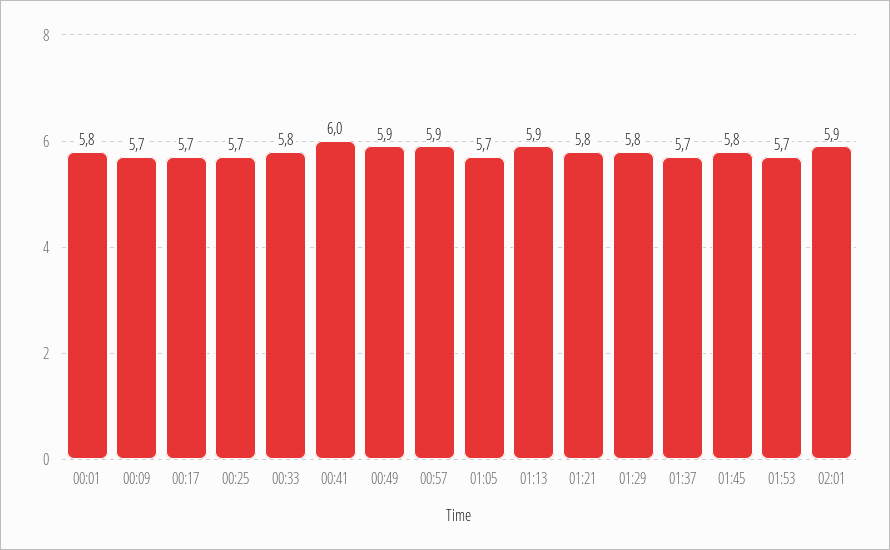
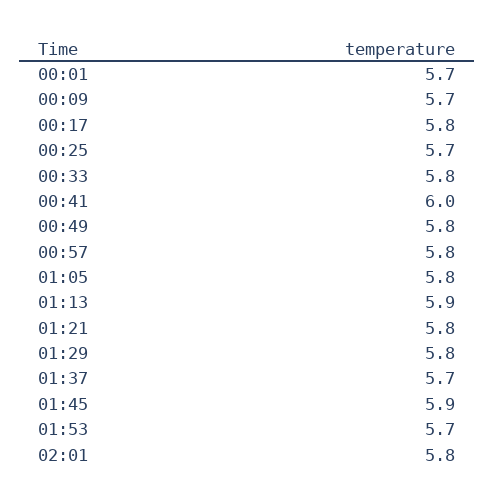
  {
-   "00:01": 5.8,
+   "00:01": 5.7,
    "00:09": 5.7,
-   "00:17": 5.7,
+   "00:17": 5.8,
    "00:25": 5.7,
    "00:33": 5.8,
    "00:41": 6,
-   "00:49": 5.9,
+   "00:49": 5.8,
-   "00:57": 5.9,
+   "00:57": 5.8,
-   "01:05": 5.7,
+   "01:05": 5.8,
    "01:13": 5.9,
    "01:21": 5.8,
    "01:29": 5.8,
    "01:37": 5.7,
-   "01:45": 5.8,
+   "01:45": 5.9,
    "01:53": 5.7,
-   "02:01": 5.9
+   "02:01": 5.8
  }

